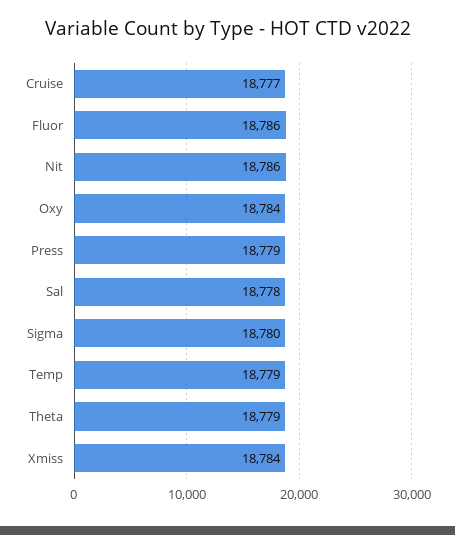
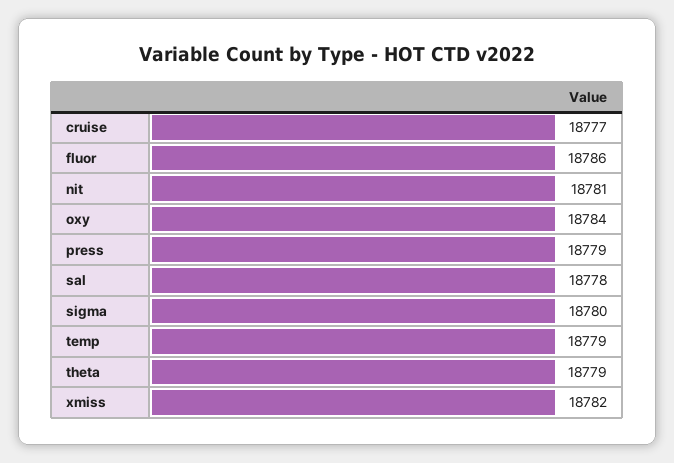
  {
    "Cruise": 18777,
    "Fluor": 18786,
-   "Nit": 18786,
+   "Nit": 18781,
    "Oxy": 18784,
    "Press": 18779,
    "Sal": 18778,
    "Sigma": 18780,
    "Temp": 18779,
    "Theta": 18779,
-   "Xmiss": 18784
+   "Xmiss": 18782
  }

